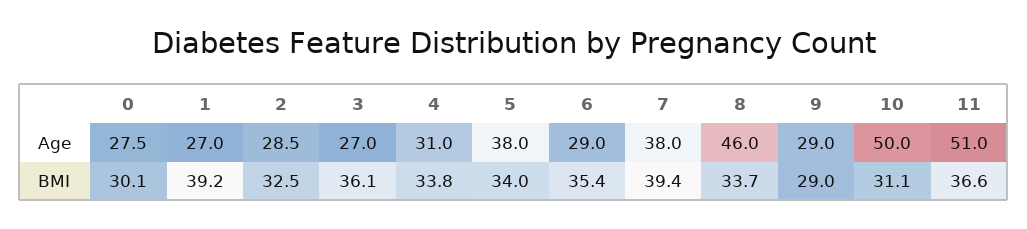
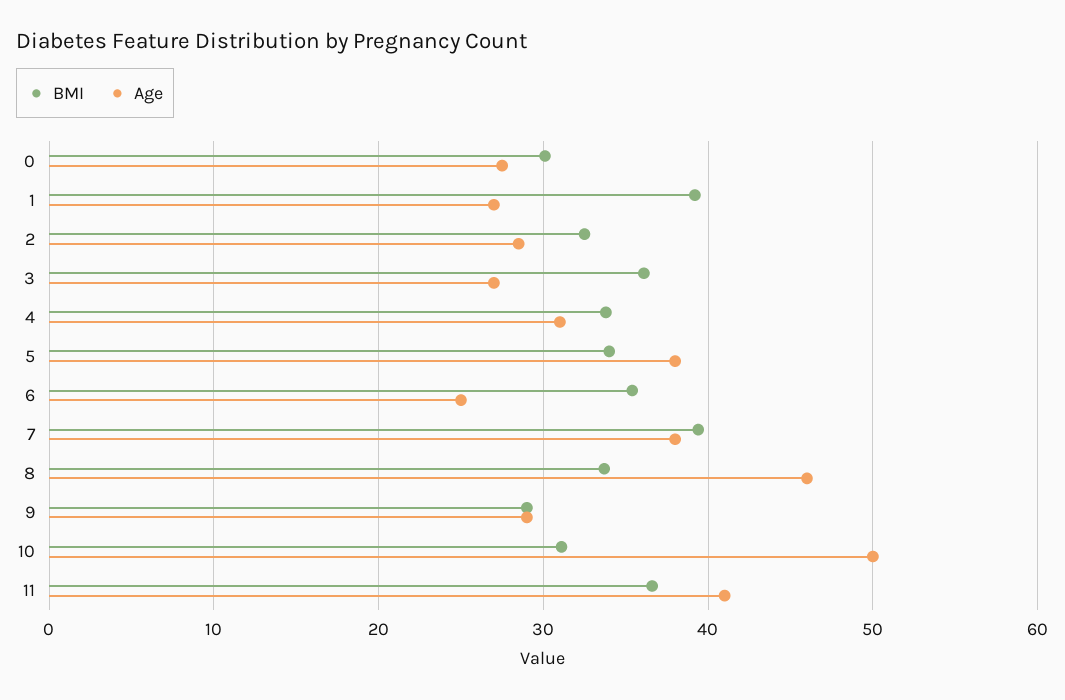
  {
    "Age": {
      "0": 27.5,
      "1": 27,
      "2": 28.5,
      "3": 27,
      "4": 31,
      "5": 38,
-     "6": 29,
+     "6": 25,
      "7": 38,
      "8": 46,
      "9": 29,
      "10": 50,
-     "11": 51
+     "11": 41
    },
    "BMI": {
      "0": 30.1,
      "1": 39.2,
      "2": 32.5,
      "3": 36.1,
      "4": 33.8,
      "5": 34,
      "6": 35.4,
      "7": 39.4,
      "8": 33.7,
      "9": 29,
      "10": 31.1,
      "11": 36.6
    }
  }

